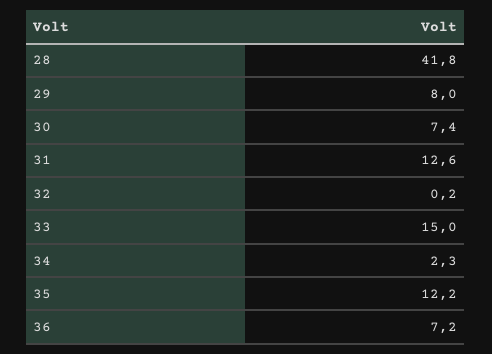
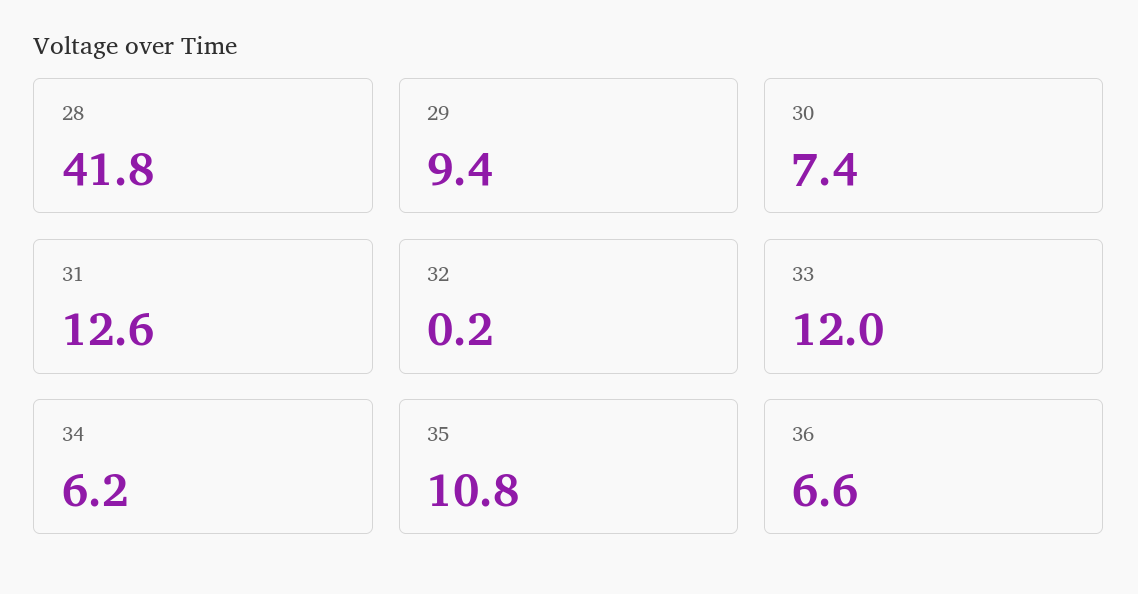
  {
    "28": 41.8,
-   "29": 8,
+   "29": 9.4,
    "30": 7.4,
    "31": 12.6,
    "32": 0.2,
-   "33": 15,
+   "33": 12,
-   "34": 2.3,
+   "34": 6.2,
-   "35": 12.2,
+   "35": 10.8,
-   "36": 7.2
+   "36": 6.6
  }

